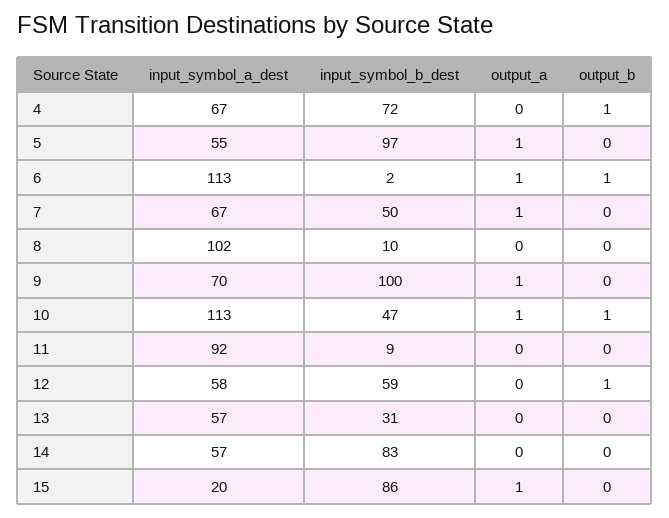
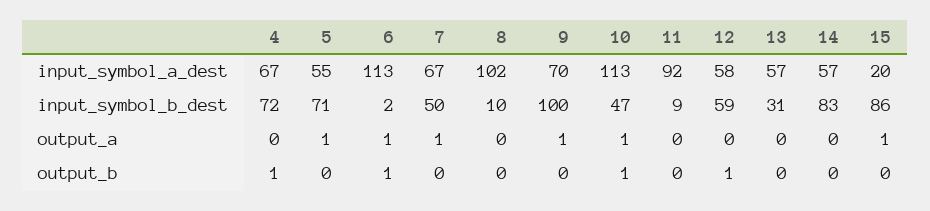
  {
    "input_symbol_a_dest": {
      "4": 67,
      "5": 55,
      "6": 113,
      "7": 67,
      "8": 102,
      "9": 70,
      "10": 113,
      "11": 92,
      "12": 58,
      "13": 57,
      "14": 57,
      "15": 20
    },
    "input_symbol_b_dest": {
      "4": 72,
-     "5": 97,
+     "5": 71,
      "6": 2,
      "7": 50,
      "8": 10,
      "9": 100,
      "10": 47,
      "11": 9,
      "12": 59,
      "13": 31,
      "14": 83,
      "15": 86
    },
    "output_a": {
      "4": 0,
      "5": 1,
      "6": 1,
      "7": 1,
      "8": 0,
      "9": 1,
      "10": 1,
      "11": 0,
      "12": 0,
      "13": 0,
      "14": 0,
      "15": 1
    },
    "output_b": {
      "4": 1,
      "5": 0,
      "6": 1,
      "7": 0,
      "8": 0,
      "9": 0,
      "10": 1,
      "11": 0,
      "12": 1,
      "13": 0,
      "14": 0,
      "15": 0
    }
  }

